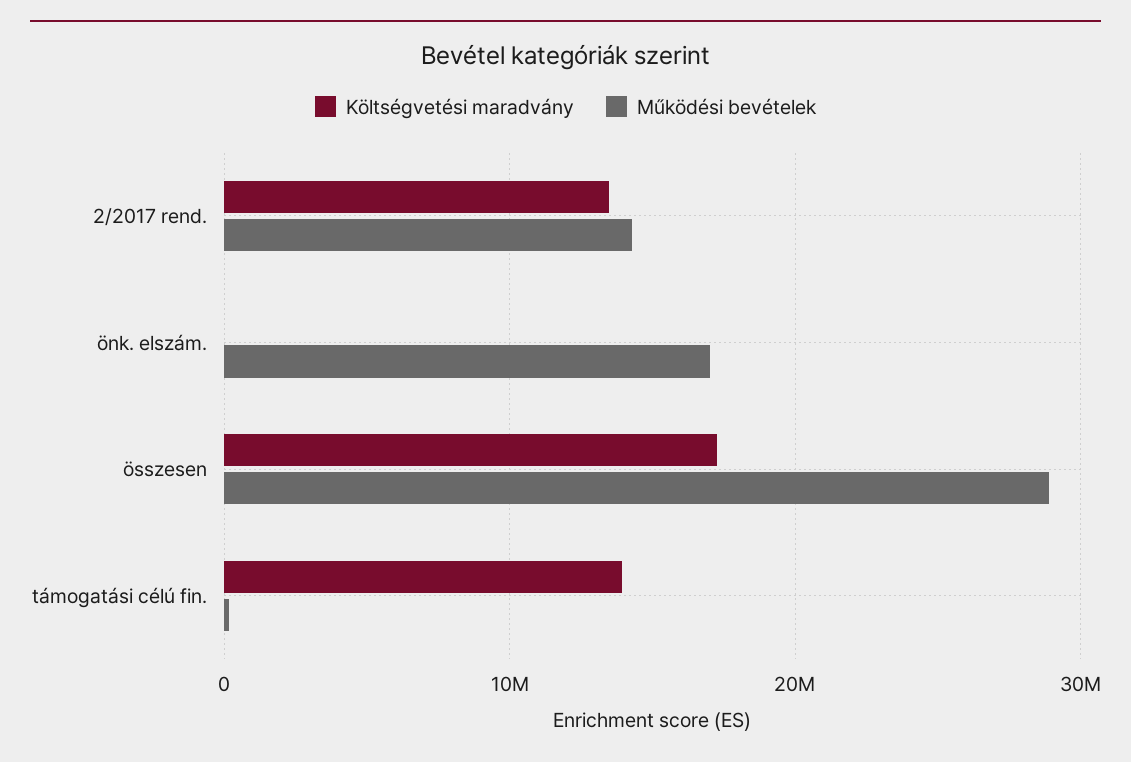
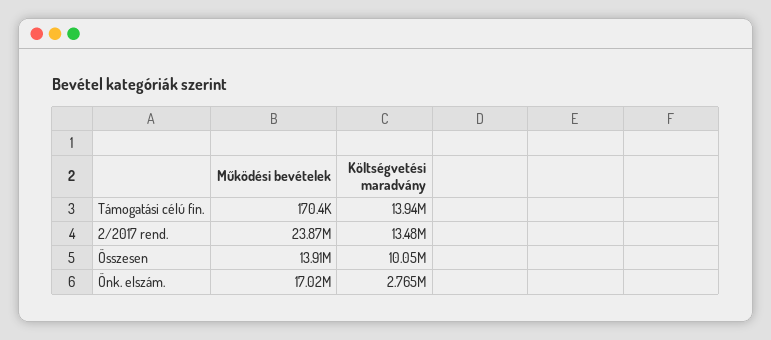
  {
    "Költségvetési maradvány": {
      "2/2017 rend.": 13480000,
-     "önk. elszám.": 0,
+     "önk. elszám.": 2765000,
-     "összesen": 17000000,
+     "összesen": 10050000,
      "támogatási célú fin.": 13940000
    },
    "Működési bevételek": {
-     "2/2017 rend.": 14000000,
+     "2/2017 rend.": 23870000,
      "önk. elszám.": 17020000,
-     "összesen": 29000000,
+     "összesen": 13910000,
      "támogatási célú fin.": 170400
    }
  }

